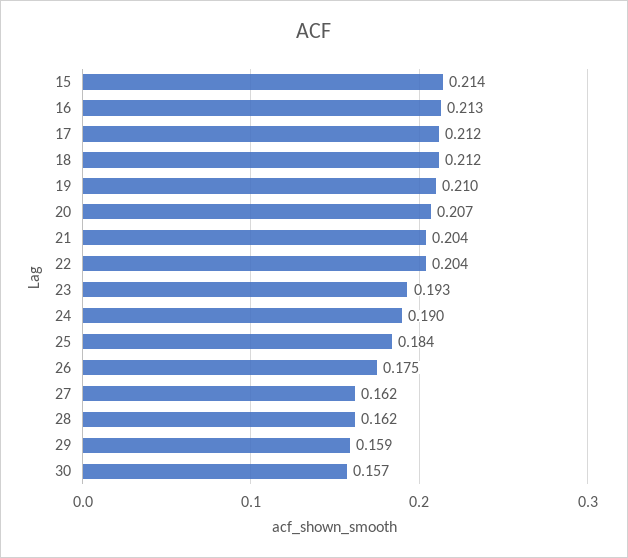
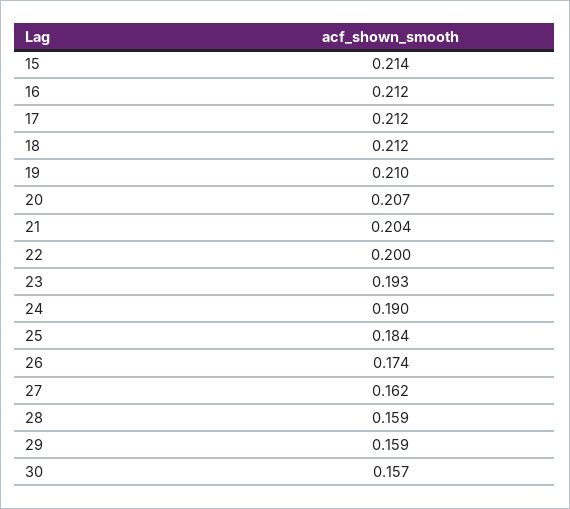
  {
    "15": 0.214,
-   "16": 0.213,
+   "16": 0.212,
    "17": 0.212,
    "18": 0.212,
    "19": 0.21,
    "20": 0.207,
    "21": 0.204,
-   "22": 0.204,
+   "22": 0.2,
    "23": 0.193,
    "24": 0.19,
    "25": 0.184,
-   "26": 0.175,
+   "26": 0.174,
    "27": 0.162,
-   "28": 0.162,
+   "28": 0.159,
    "29": 0.159,
    "30": 0.157
  }

